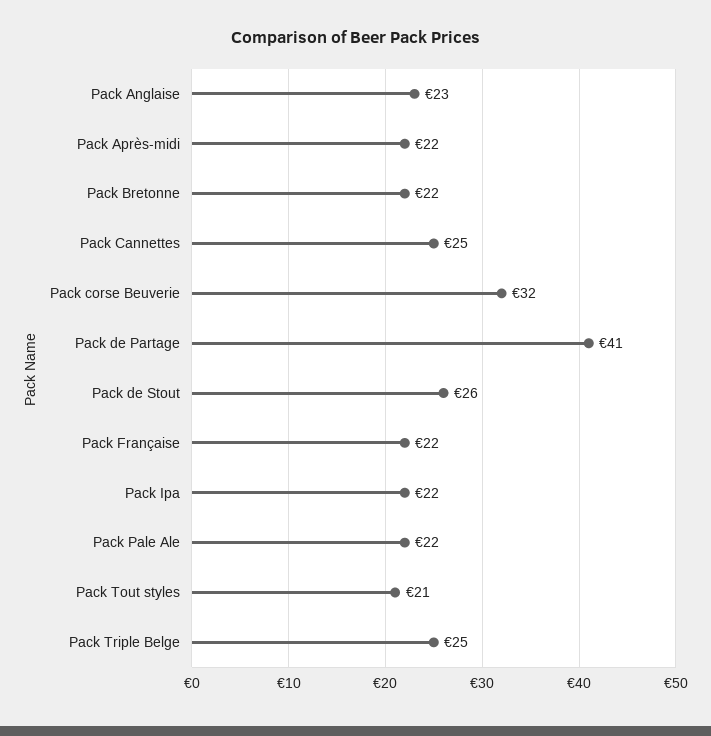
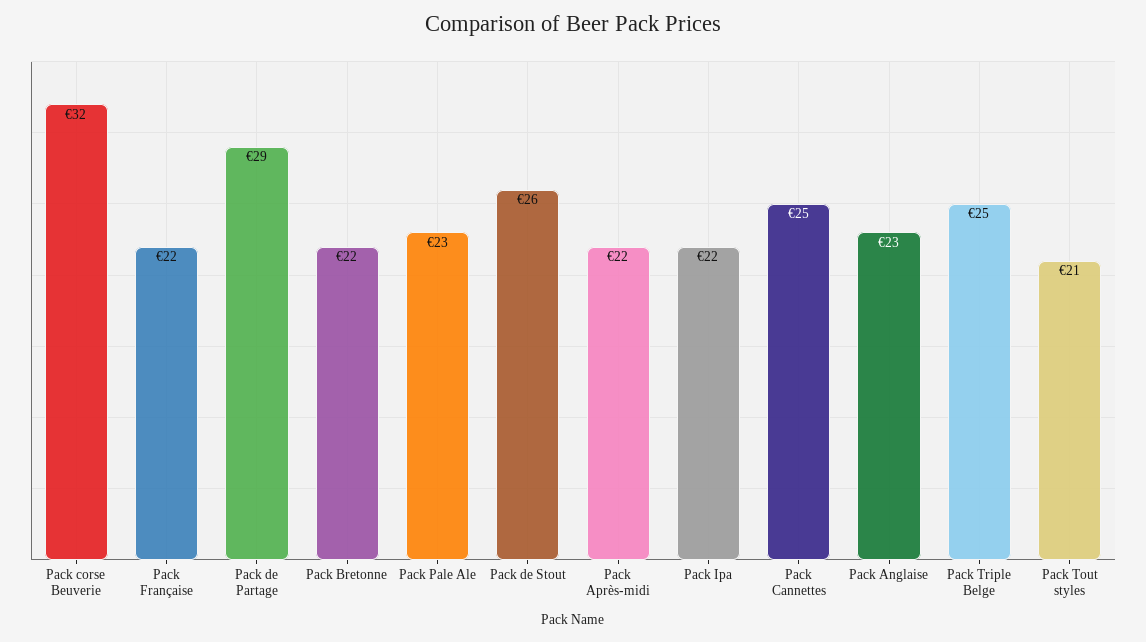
  {
    "Pack Anglaise": 23,
    "Pack Après-midi": 22,
    "Pack Bretonne": 22,
    "Pack Cannettes": 25,
    "Pack corse Beuverie": 32,
-   "Pack de Partage": 41,
+   "Pack de Partage": 29,
    "Pack de Stout": 26,
    "Pack Française": 22,
    "Pack Ipa": 22,
-   "Pack Pale Ale": 22,
+   "Pack Pale Ale": 23,
    "Pack Tout styles": 21,
    "Pack Triple Belge": 25
  }

